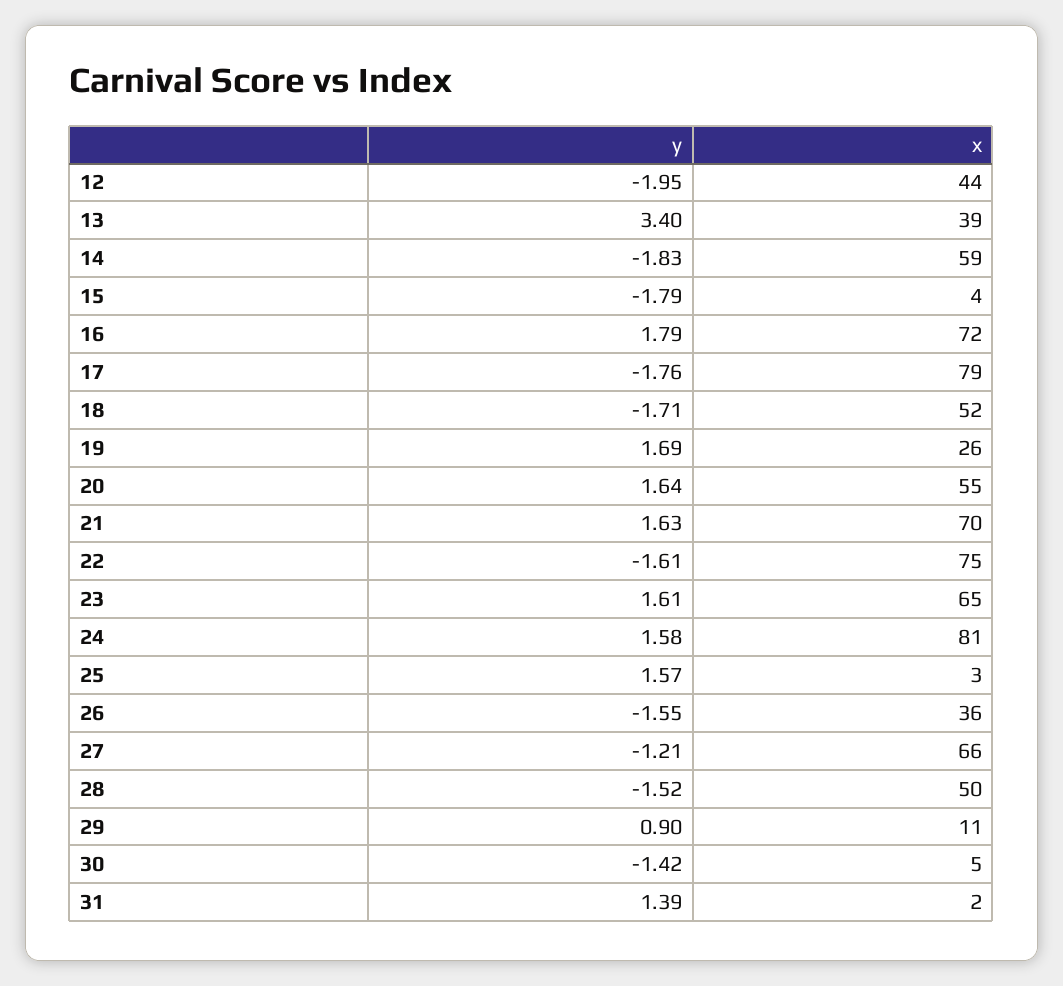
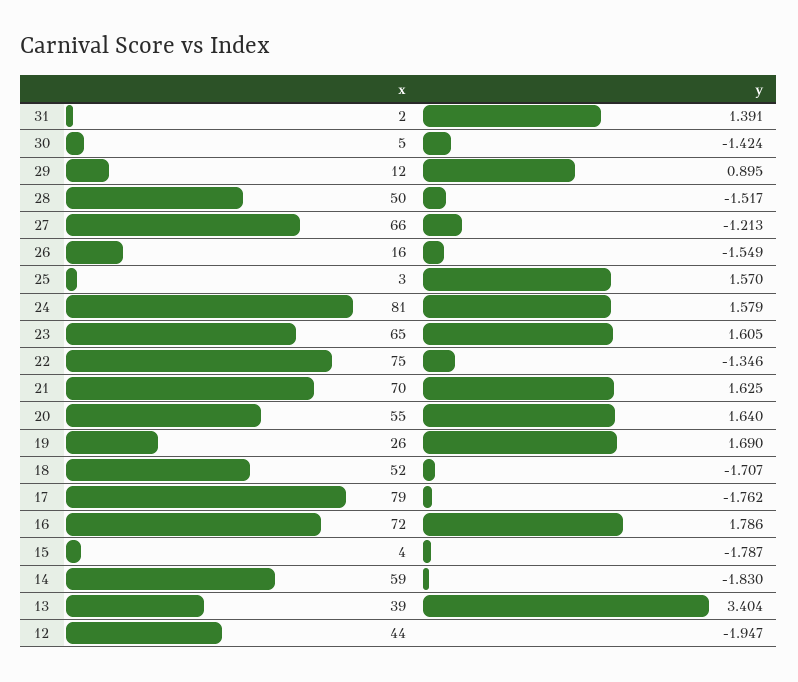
  {
    "y": {
      "12": -1.947,
      "13": 3.404,
      "14": -1.83,
      "15": -1.787,
      "16": 1.786,
      "17": -1.762,
      "18": -1.707,
      "19": 1.69,
      "20": 1.64,
      "21": 1.625,
-     "22": -1.61,
+     "22": -1.346,
      "23": 1.605,
      "24": 1.579,
      "25": 1.57,
      "26": -1.549,
      "27": -1.213,
      "28": -1.517,
      "29": 0.895,
      "30": -1.424,
      "31": 1.391
    },
    "x": {
      "12": 44,
      "13": 39,
      "14": 59,
      "15": 4,
      "16": 72,
      "17": 79,
      "18": 52,
      "19": 26,
      "20": 55,
      "21": 70,
      "22": 75,
      "23": 65,
      "24": 81,
      "25": 3,
-     "26": 36,
+     "26": 16,
      "27": 66,
      "28": 50,
-     "29": 11,
+     "29": 12,
      "30": 5,
      "31": 2
    }
  }

